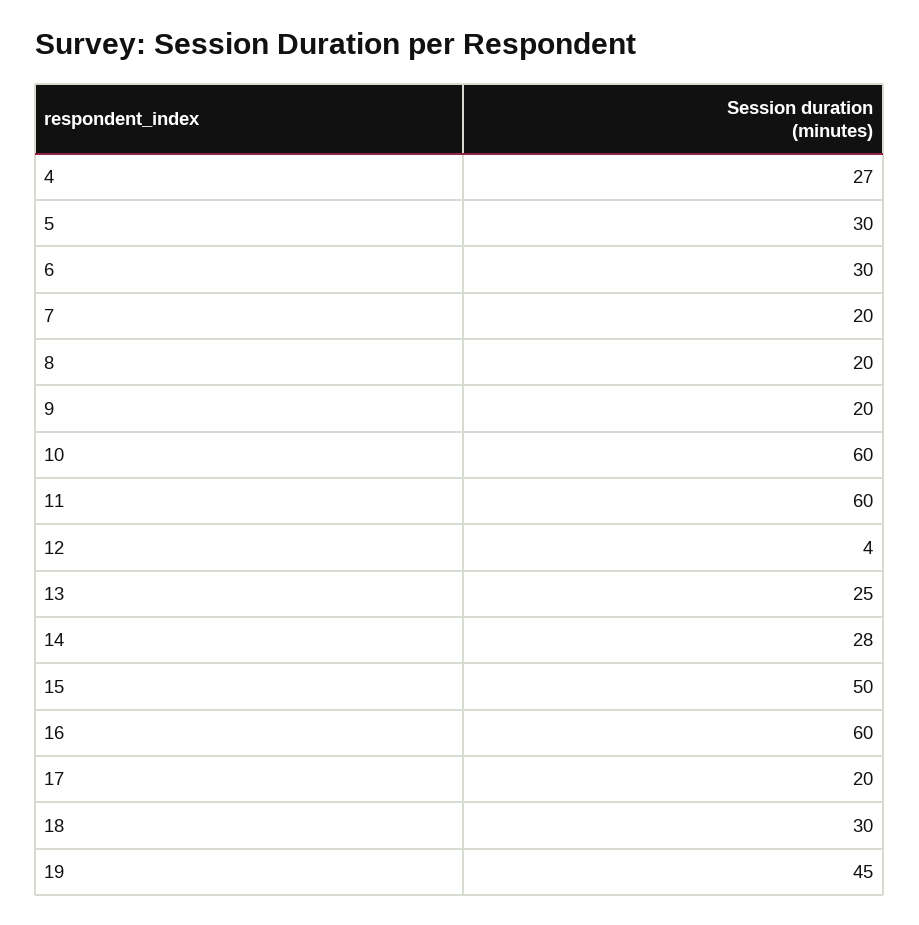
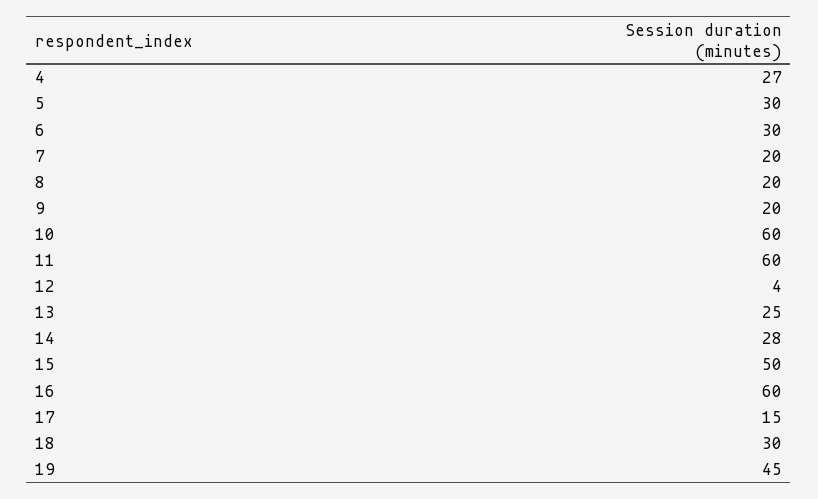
  {
    "4": 27,
    "5": 30,
    "6": 30,
    "7": 20,
    "8": 20,
    "9": 20,
    "10": 60,
    "11": 60,
    "12": 4,
    "13": 25,
    "14": 28,
    "15": 50,
    "16": 60,
-   "17": 20,
+   "17": 15,
    "18": 30,
    "19": 45
  }

